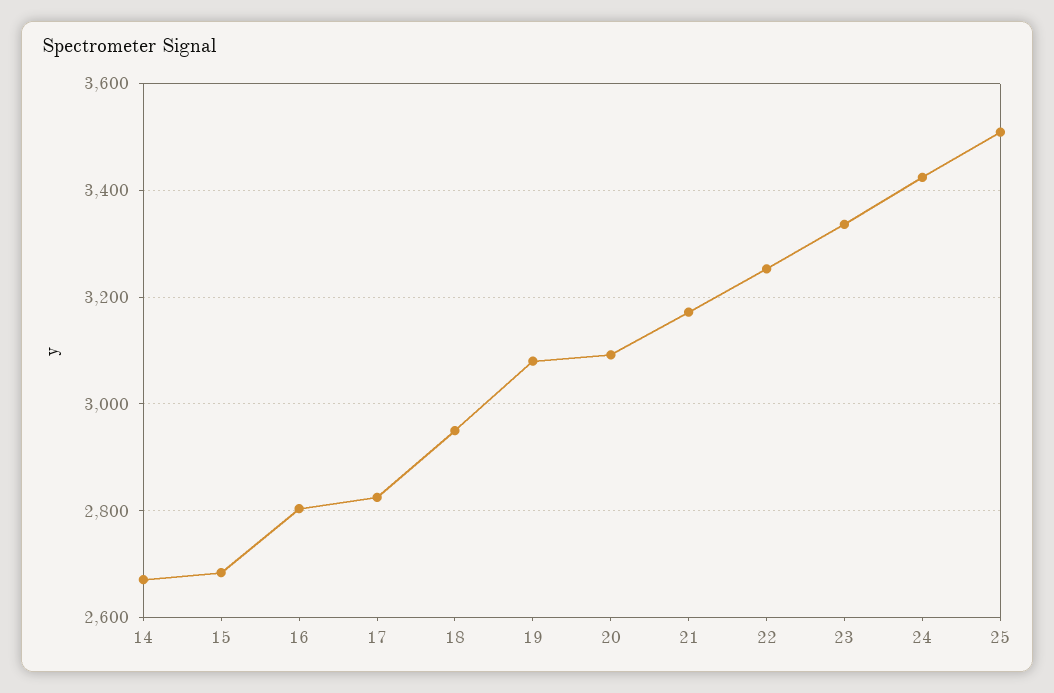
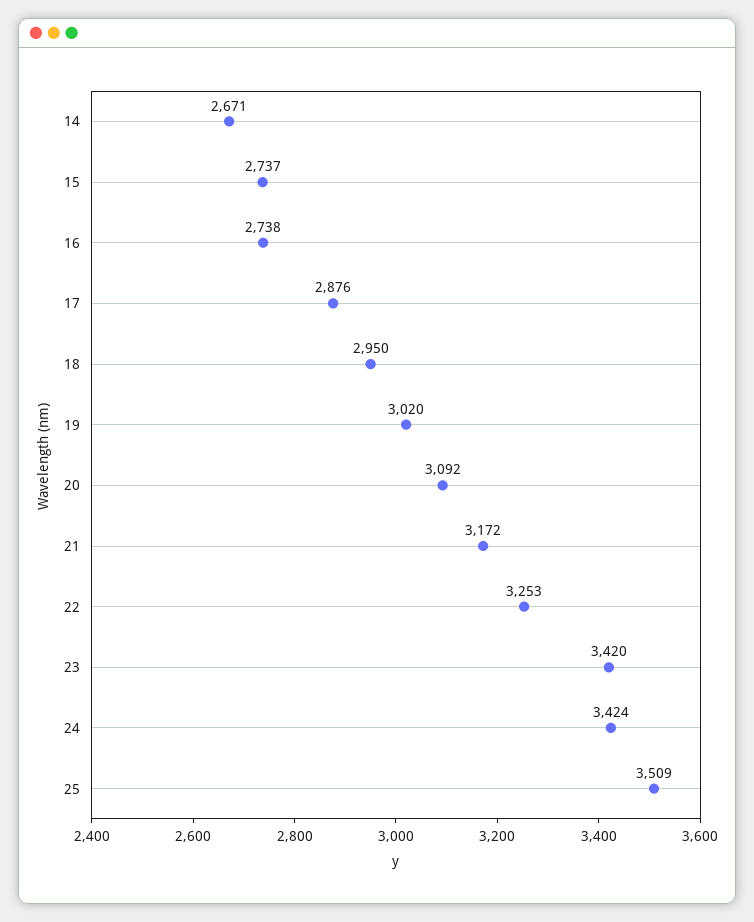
  {
    "14": 2671,
-   "15": 2680,
+   "15": 2737,
-   "16": 2800,
+   "16": 2738,
-   "17": 2820,
+   "17": 2876,
    "18": 2950,
-   "19": 3080,
+   "19": 3020,
    "20": 3092,
    "21": 3172,
    "22": 3253,
-   "23": 3340,
+   "23": 3420,
    "24": 3424,
    "25": 3509
  }

